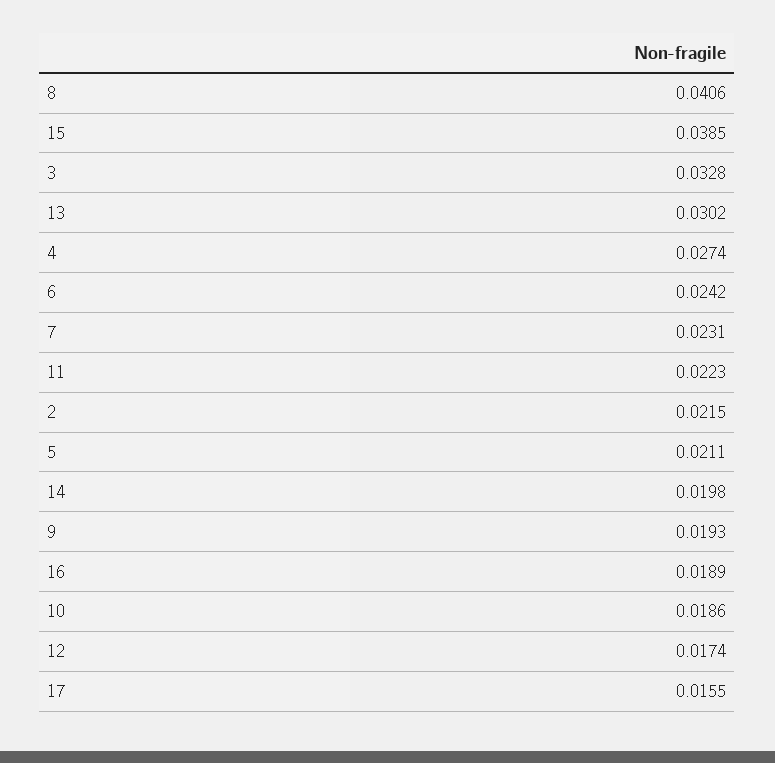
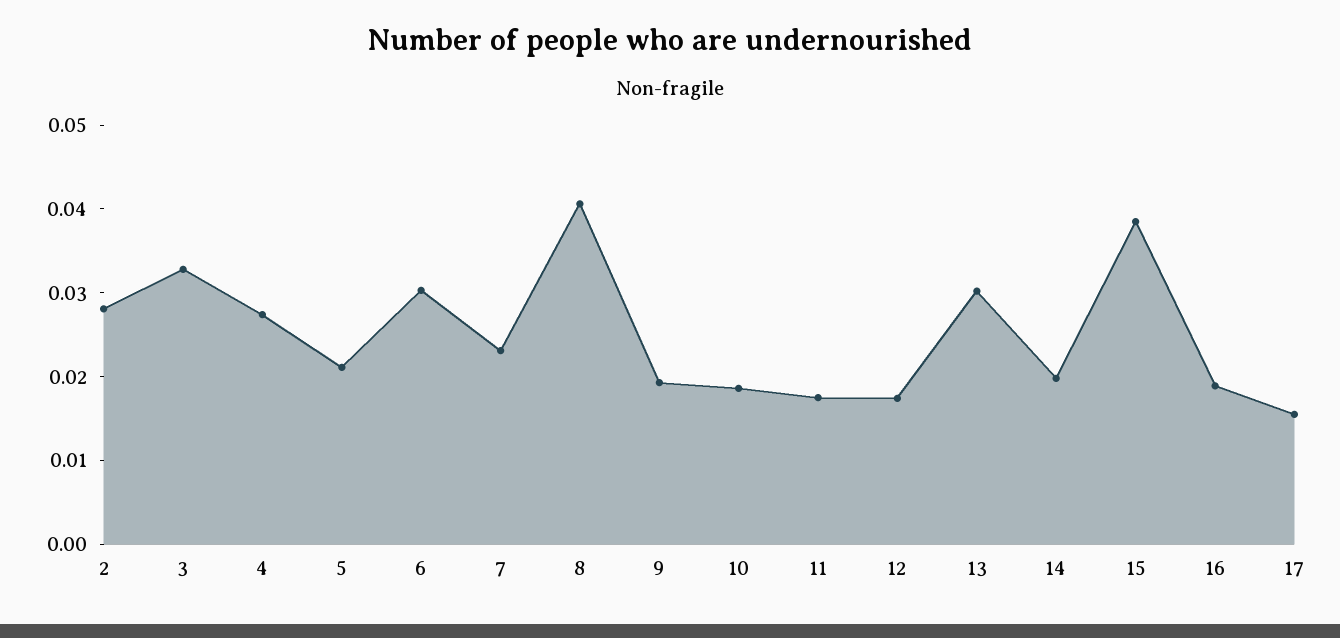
  {
    "8": 0.0406,
    "15": 0.0385,
    "3": 0.0328,
    "13": 0.0302,
    "4": 0.0274,
-   "6": 0.0242,
+   "6": 0.03,
    "7": 0.0231,
-   "11": 0.0223,
+   "11": 0.018,
-   "2": 0.0215,
+   "2": 0.028,
    "5": 0.0211,
    "14": 0.0198,
    "9": 0.0193,
    "16": 0.0189,
    "10": 0.0186,
    "12": 0.0174,
    "17": 0.0155
  }

